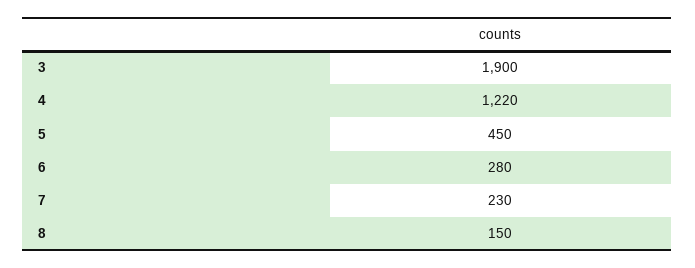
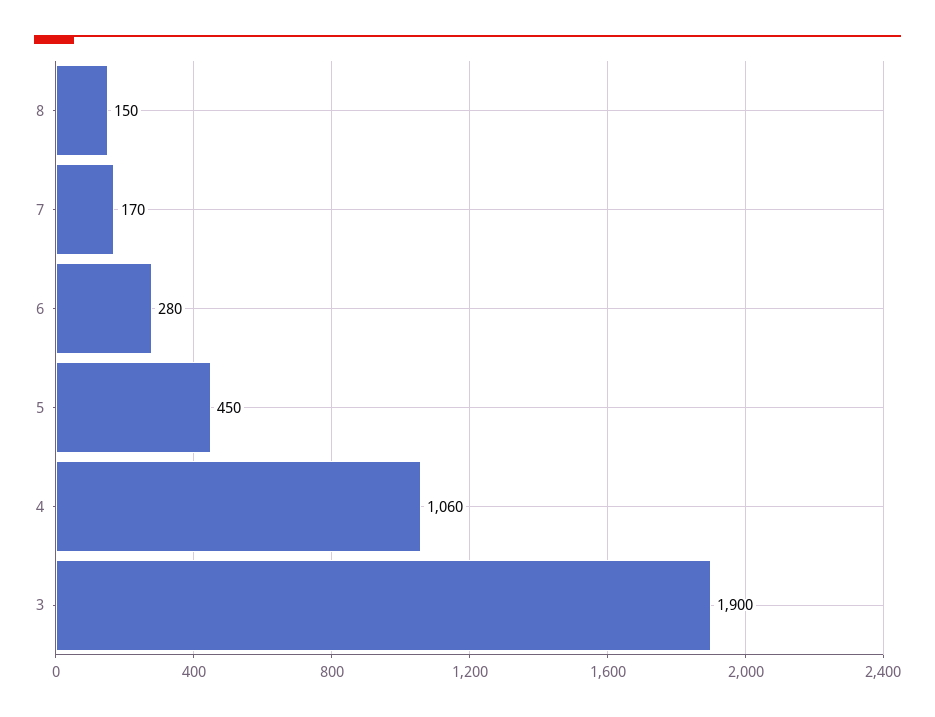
  {
    "3": 1900,
-   "4": 1220,
+   "4": 1060,
    "5": 450,
    "6": 280,
-   "7": 230,
+   "7": 170,
    "8": 150
  }

